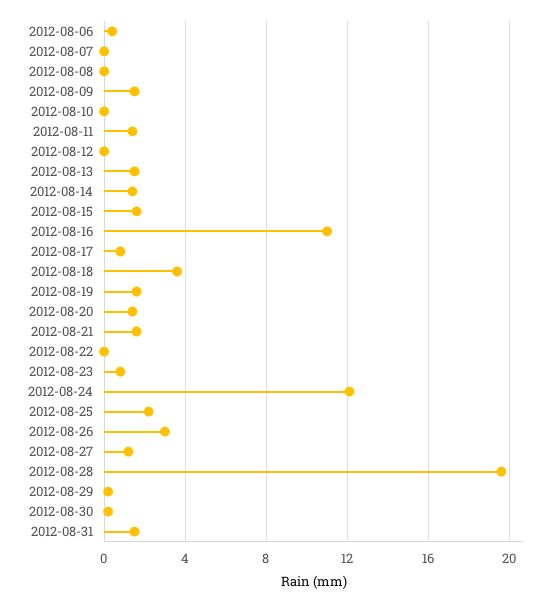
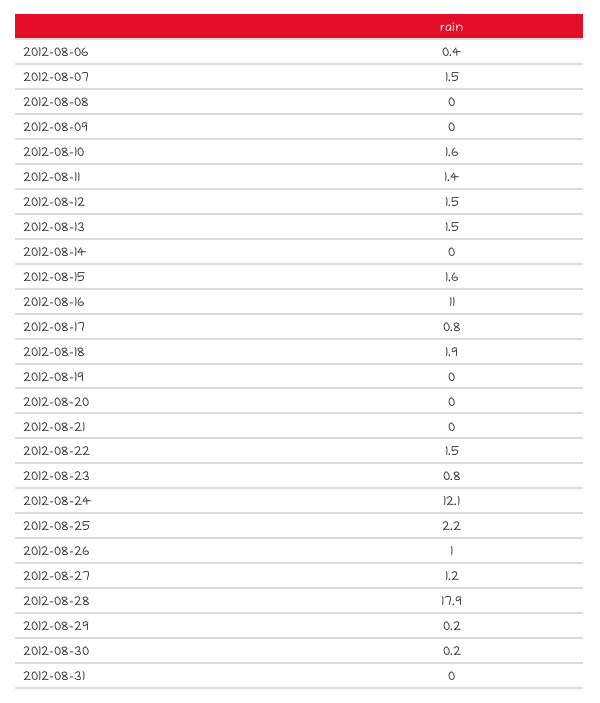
  {
    "2012-08-06": 0.4,
-   "2012-08-07": 0,
+   "2012-08-07": 1.5,
    "2012-08-08": 0,
-   "2012-08-09": 1.5,
+   "2012-08-09": 0,
-   "2012-08-10": 0,
+   "2012-08-10": 1.6,
    "2012-08-11": 1.4,
-   "2012-08-12": 0,
+   "2012-08-12": 1.5,
    "2012-08-13": 1.5,
-   "2012-08-14": 1.5,
+   "2012-08-14": 0,
    "2012-08-15": 1.6,
    "2012-08-16": 11,
    "2012-08-17": 0.8,
-   "2012-08-18": 3.5,
+   "2012-08-18": 1.9,
-   "2012-08-19": 1.5,
+   "2012-08-19": 0,
-   "2012-08-20": 1.5,
+   "2012-08-20": 0,
-   "2012-08-21": 1.5,
+   "2012-08-21": 0,
-   "2012-08-22": 0,
+   "2012-08-22": 1.5,
    "2012-08-23": 0.8,
    "2012-08-24": 12.1,
    "2012-08-25": 2.2,
-   "2012-08-26": 3,
+   "2012-08-26": 1,
    "2012-08-27": 1.2,
-   "2012-08-28": 19.5,
+   "2012-08-28": 17.9,
    "2012-08-29": 0.2,
    "2012-08-30": 0.2,
-   "2012-08-31": 1.5
+   "2012-08-31": 0
  }

